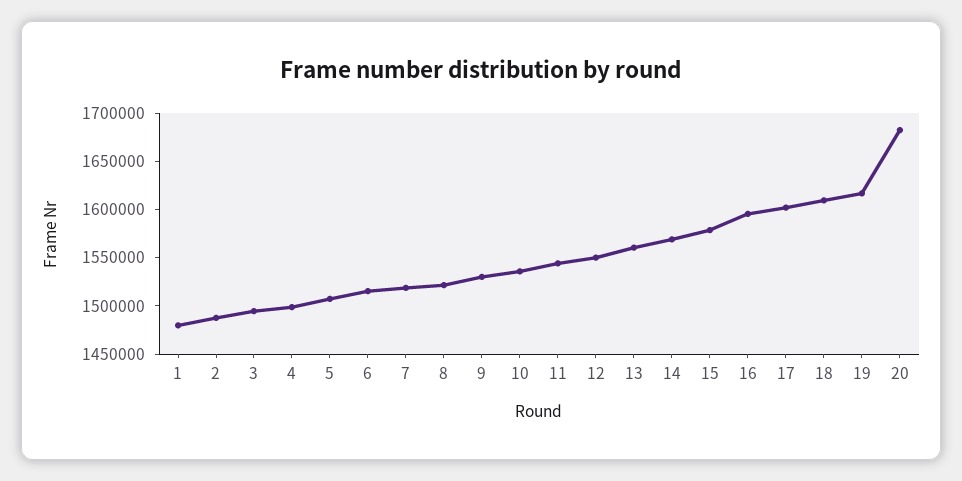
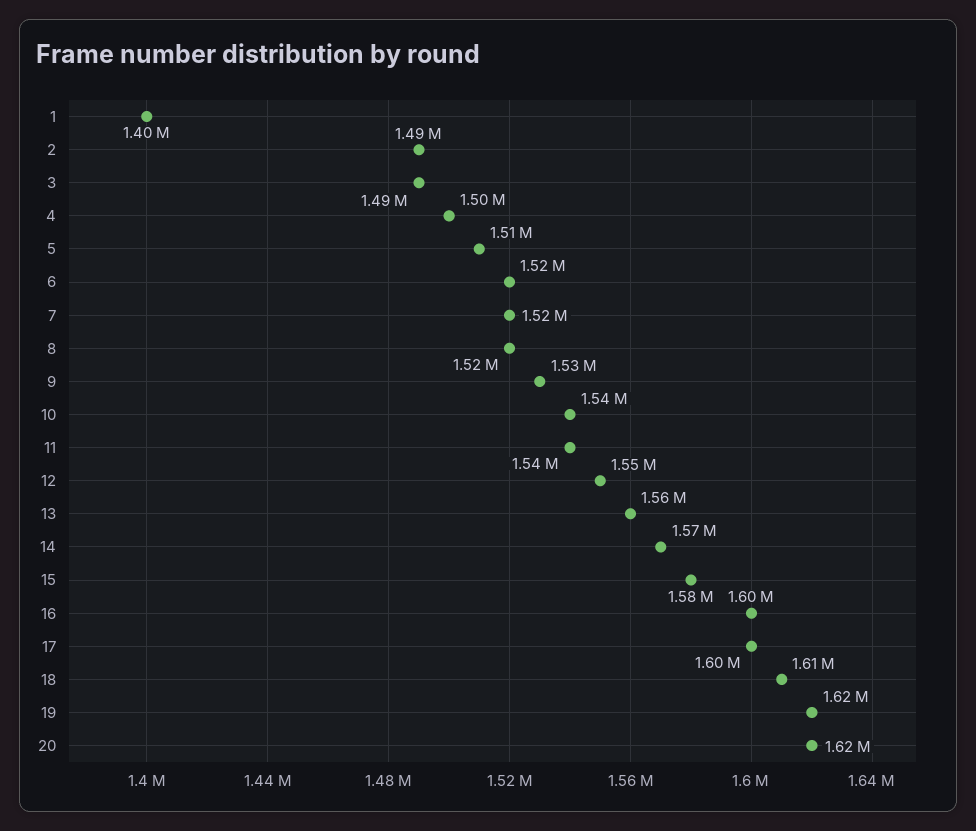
  {
-   "1": 1480000,
+   "1": 1400000,
    "2": 1490000,
    "3": 1490000,
    "4": 1500000,
    "5": 1510000,
    "6": 1520000,
    "7": 1520000,
    "8": 1520000,
    "9": 1530000,
    "10": 1540000,
    "11": 1540000,
    "12": 1550000,
    "13": 1560000,
    "14": 1570000,
    "15": 1580000,
    "16": 1600000,
    "17": 1600000,
    "18": 1610000,
    "19": 1620000,
-   "20": 1680000
+   "20": 1620000
  }

